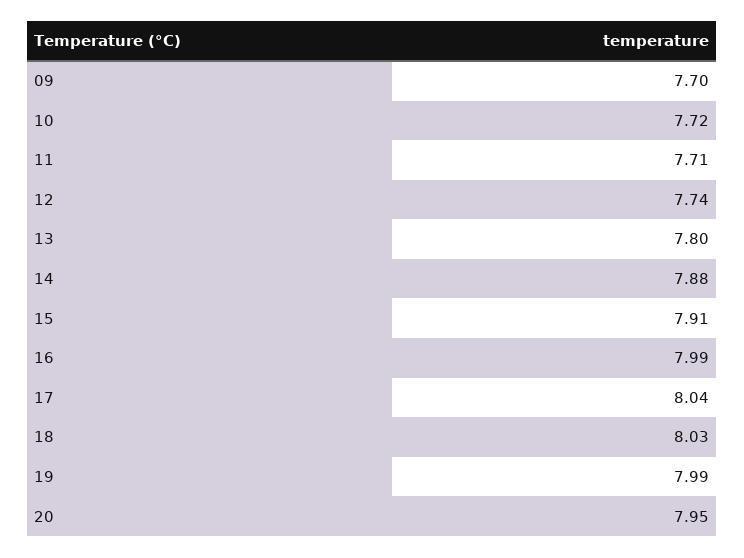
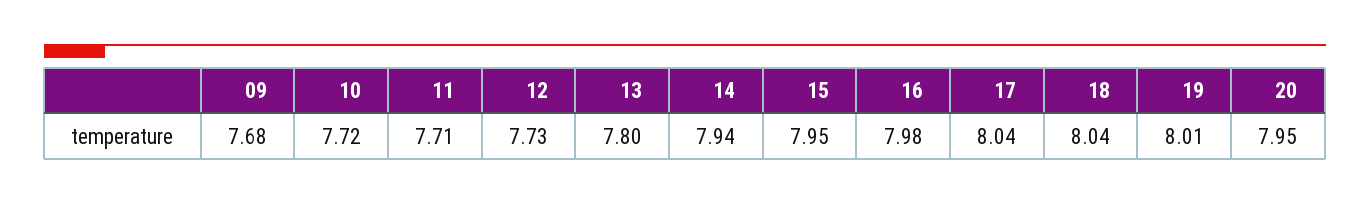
  {
-   "09": 7.7,
+   "09": 7.68,
    "10": 7.72,
    "11": 7.71,
-   "12": 7.74,
+   "12": 7.73,
    "13": 7.8,
-   "14": 7.88,
+   "14": 7.94,
-   "15": 7.91,
+   "15": 7.95,
-   "16": 7.99,
+   "16": 7.98,
    "17": 8.04,
-   "18": 8.03,
+   "18": 8.04,
-   "19": 7.99,
+   "19": 8.01,
    "20": 7.95
  }

